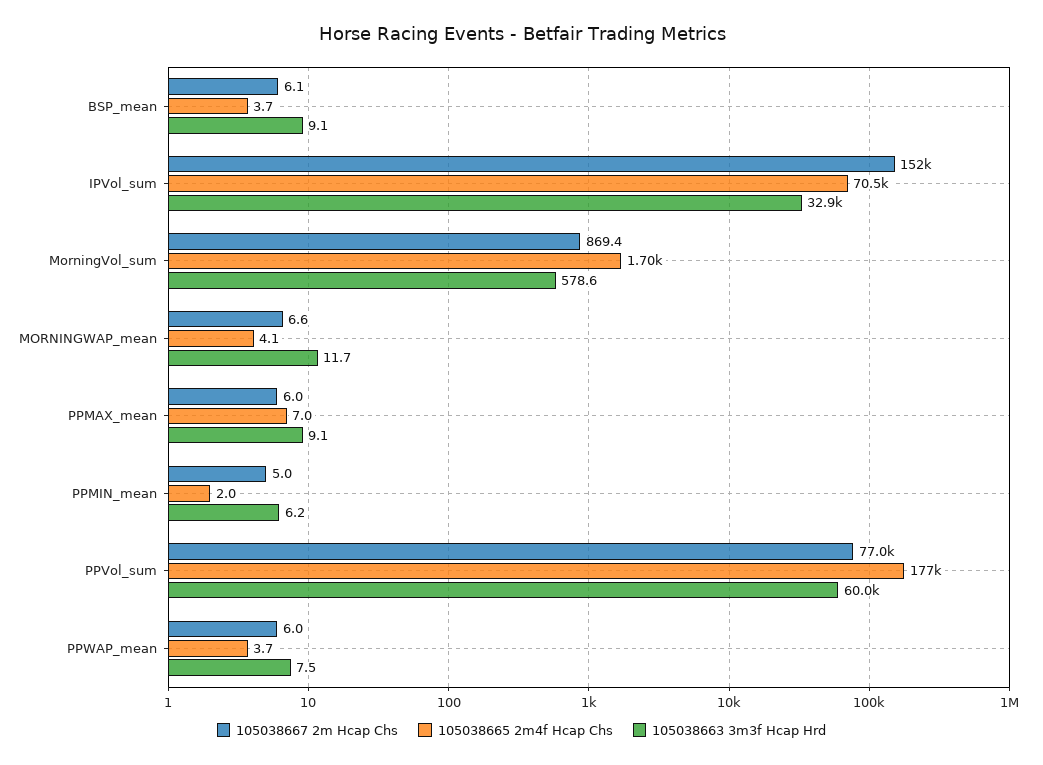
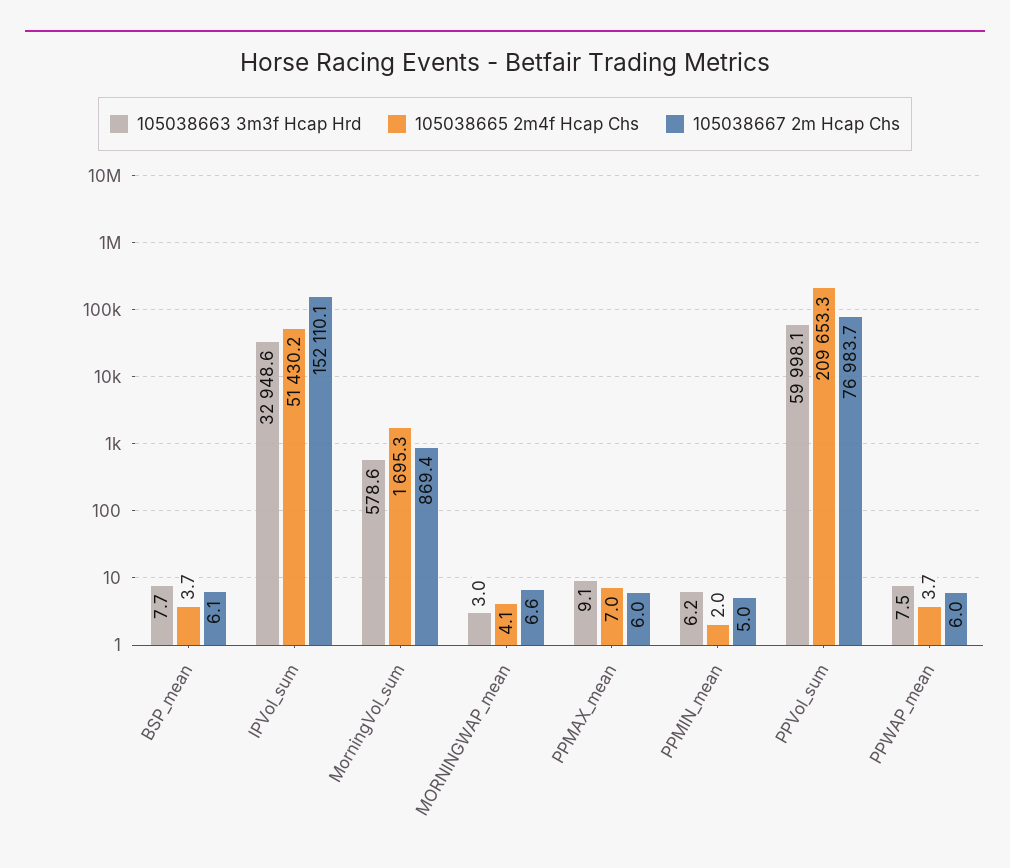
  {
    "105038667 2m Hcap Chs": {
      "BSP_mean": 6.1,
      "IPVol_sum": 152110.1,
      "MorningVol_sum": 869.4,
      "MORNINGWAP_mean": 6.6,
      "PPMAX_mean": 6,
      "PPMIN_mean": 5,
      "PPVol_sum": 76983.7,
      "PPWAP_mean": 6
    },
    "105038665 2m4f Hcap Chs": {
      "BSP_mean": 3.7,
-     "IPVol_sum": 70500,
+     "IPVol_sum": 51430.2,
      "MorningVol_sum": 1695.3,
      "MORNINGWAP_mean": 4.1,
      "PPMAX_mean": 7,
      "PPMIN_mean": 2,
-     "PPVol_sum": 177000,
+     "PPVol_sum": 209653.3,
      "PPWAP_mean": 3.7
    },
    "105038663 3m3f Hcap Hrd": {
-     "BSP_mean": 9.1,
+     "BSP_mean": 7.7,
      "IPVol_sum": 32948.6,
      "MorningVol_sum": 578.6,
-     "MORNINGWAP_mean": 11.7,
+     "MORNINGWAP_mean": 3,
      "PPMAX_mean": 9.1,
      "PPMIN_mean": 6.2,
      "PPVol_sum": 59998.1,
      "PPWAP_mean": 7.5
    }
  }

